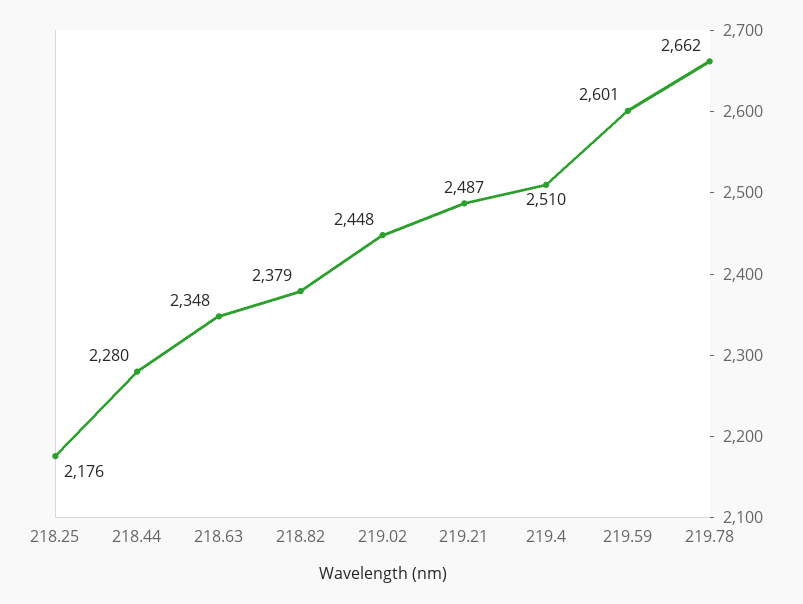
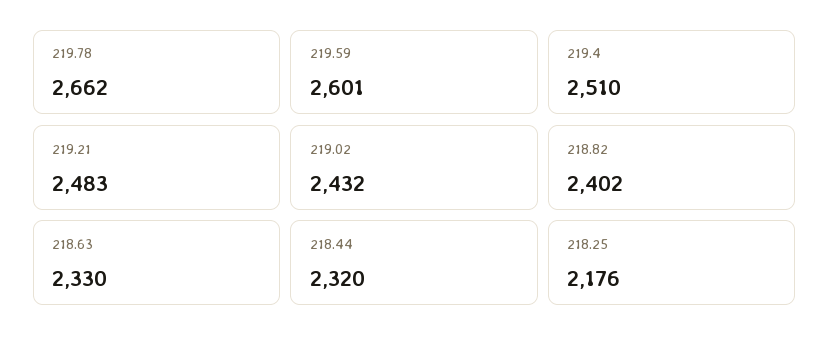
  {
    "218.25": 2176,
-   "218.44": 2280,
+   "218.44": 2320,
-   "218.63": 2348,
+   "218.63": 2330,
-   "218.82": 2379,
+   "218.82": 2402,
-   "219.02": 2448,
+   "219.02": 2432,
-   "219.21": 2487,
+   "219.21": 2483,
    "219.4": 2510,
    "219.59": 2601,
    "219.78": 2662
  }

